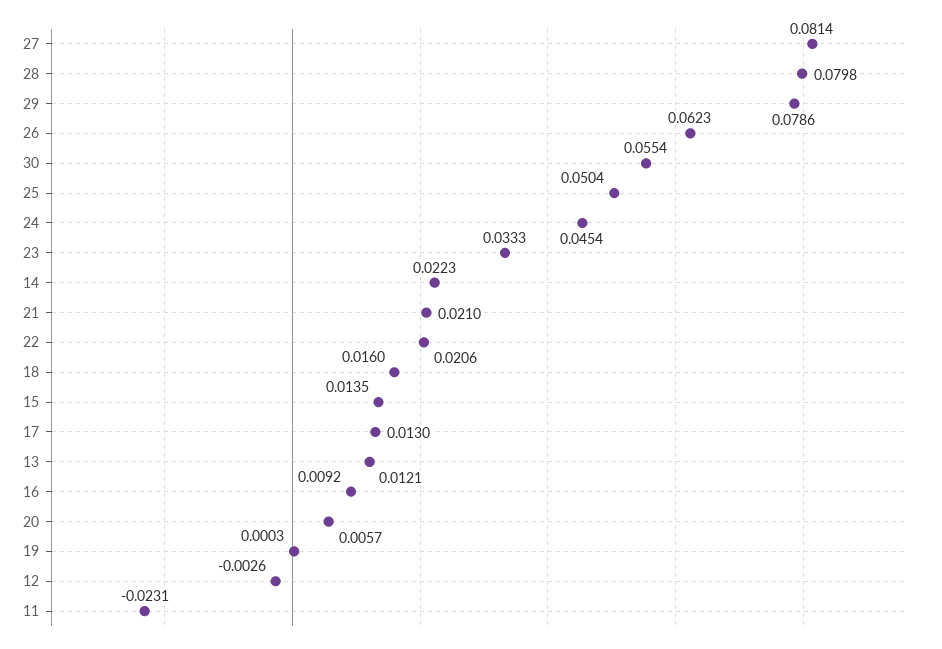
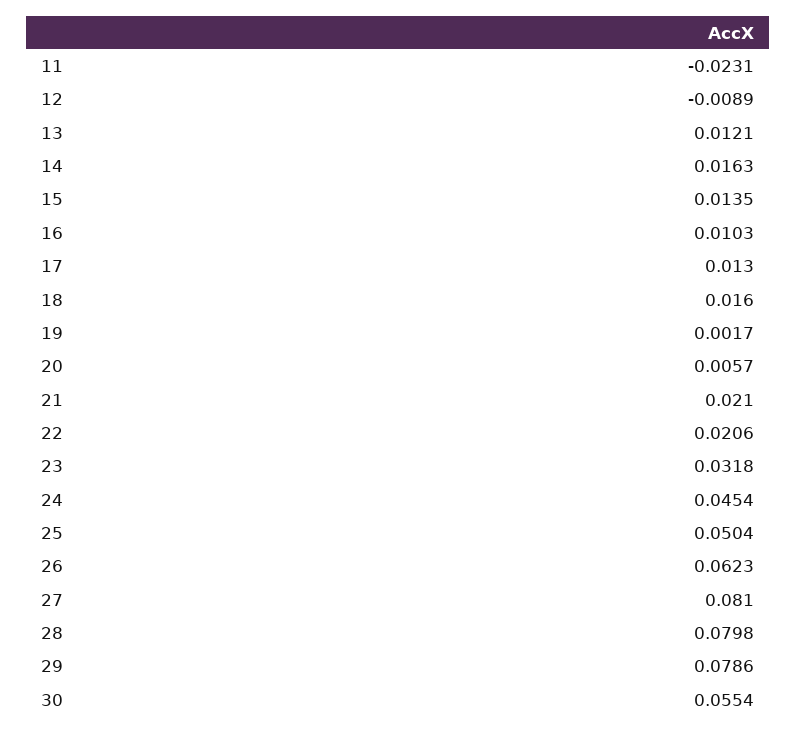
  {
-   "27": 0.0814,
+   "27": 0.081,
    "28": 0.0798,
    "29": 0.0786,
    "26": 0.0623,
    "30": 0.0554,
    "25": 0.0504,
    "24": 0.0454,
-   "23": 0.0333,
+   "23": 0.0318,
-   "14": 0.0223,
+   "14": 0.0163,
    "21": 0.021,
    "22": 0.0206,
    "18": 0.016,
    "15": 0.0135,
    "17": 0.013,
    "13": 0.0121,
-   "16": 0.0092,
+   "16": 0.0103,
    "20": 0.0057,
-   "19": 0.0003,
+   "19": 0.0017,
-   "12": -0.0026,
+   "12": -0.0089,
    "11": -0.0231
  }

